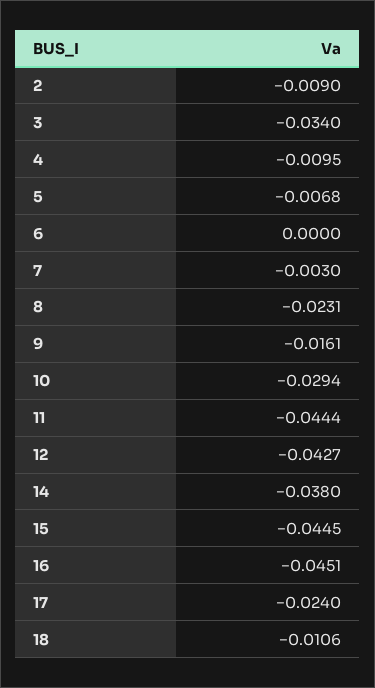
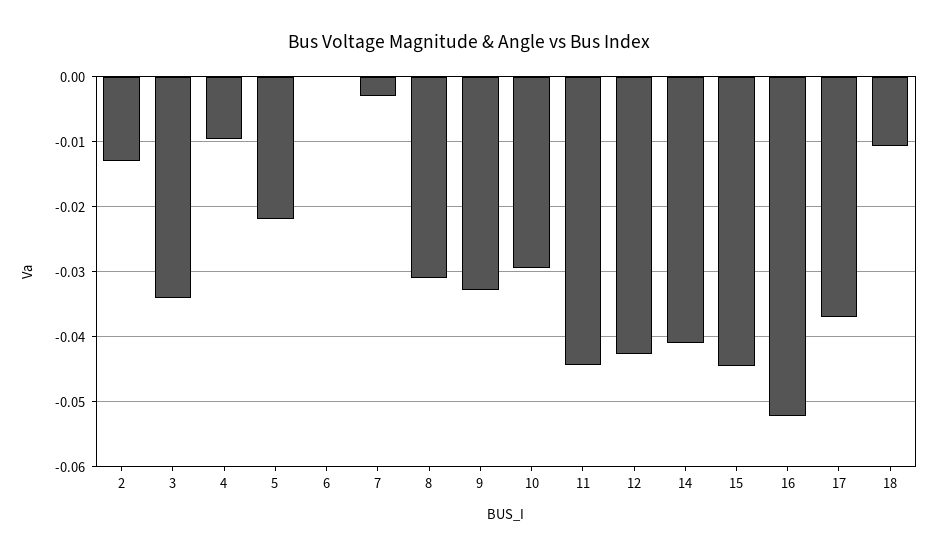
  {
-   "2": -0.009,
+   "2": -0.013,
    "3": -0.034,
    "4": -0.0095,
-   "5": -0.0068,
+   "5": -0.022,
    "6": 0,
    "7": -0.003,
-   "8": -0.0231,
+   "8": -0.031,
-   "9": -0.0161,
+   "9": -0.033,
    "10": -0.0294,
    "11": -0.0444,
    "12": -0.0427,
-   "14": -0.038,
+   "14": -0.041,
    "15": -0.0445,
-   "16": -0.0451,
+   "16": -0.052,
-   "17": -0.024,
+   "17": -0.037,
    "18": -0.0106
  }

